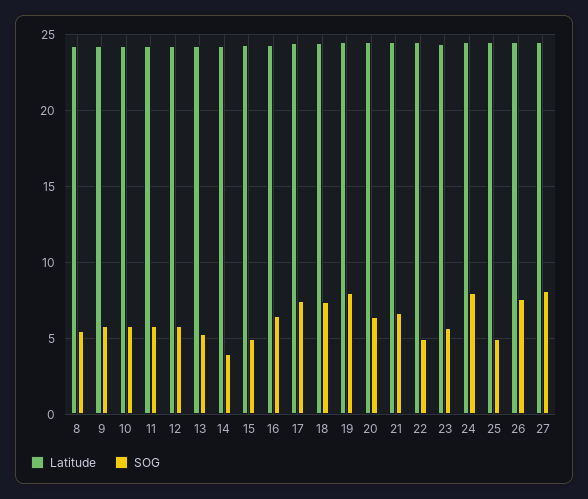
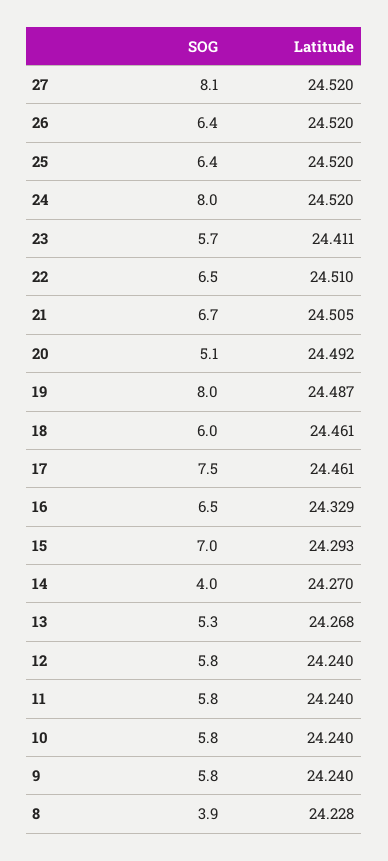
  {
    "Latitude": {
      "8": 24.228,
      "9": 24.24,
      "10": 24.24,
      "11": 24.24,
      "12": 24.24,
      "13": 24.268,
      "14": 24.27,
      "15": 24.293,
      "16": 24.329,
      "17": 24.461,
      "18": 24.461,
      "19": 24.487,
      "20": 24.492,
      "21": 24.505,
      "22": 24.51,
      "23": 24.411,
      "24": 24.52,
      "25": 24.52,
      "26": 24.52,
      "27": 24.52
    },
    "SOG": {
-     "8": 5.5,
+     "8": 3.9,
      "9": 5.8,
      "10": 5.8,
      "11": 5.8,
      "12": 5.8,
      "13": 5.3,
      "14": 4,
-     "15": 5,
+     "15": 7,
      "16": 6.5,
      "17": 7.5,
-     "18": 7.5,
+     "18": 6,
      "19": 8,
-     "20": 6.5,
+     "20": 5.1,
      "21": 6.7,
-     "22": 5,
+     "22": 6.5,
      "23": 5.7,
      "24": 8,
-     "25": 5,
+     "25": 6.4,
-     "26": 7.5,
+     "26": 6.4,
      "27": 8.1
    }
  }

